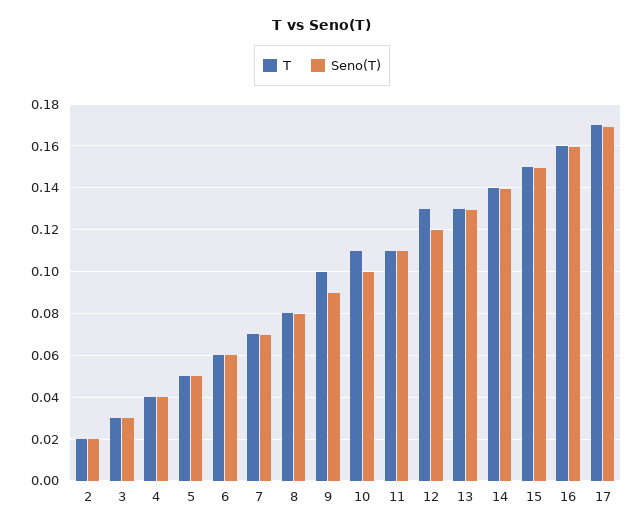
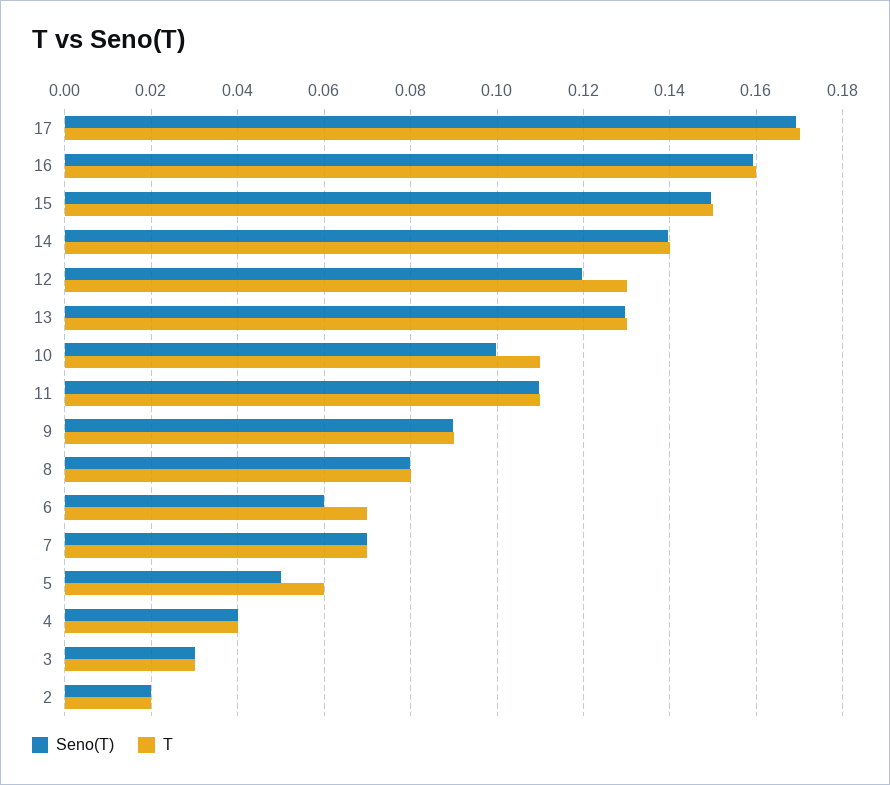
  {
    "T": {
      "2": 0.02,
      "3": 0.03,
      "4": 0.04,
-     "5": 0.05,
+     "5": 0.06,
-     "6": 0.06,
+     "6": 0.07,
      "7": 0.07,
      "8": 0.08,
-     "9": 0.1,
+     "9": 0.09,
      "10": 0.11,
      "11": 0.11,
      "12": 0.13,
      "13": 0.13,
      "14": 0.14,
      "15": 0.15,
      "16": 0.16,
      "17": 0.17
    },
    "Seno(T)": {
      "2": 0.02,
      "3": 0.03,
      "4": 0.04,
      "5": 0.05,
      "6": 0.06,
      "7": 0.07,
      "8": 0.08,
      "9": 0.09,
      "10": 0.1,
      "11": 0.11,
      "12": 0.12,
      "13": 0.13,
      "14": 0.14,
      "15": 0.15,
      "16": 0.16,
      "17": 0.17
    }
  }

